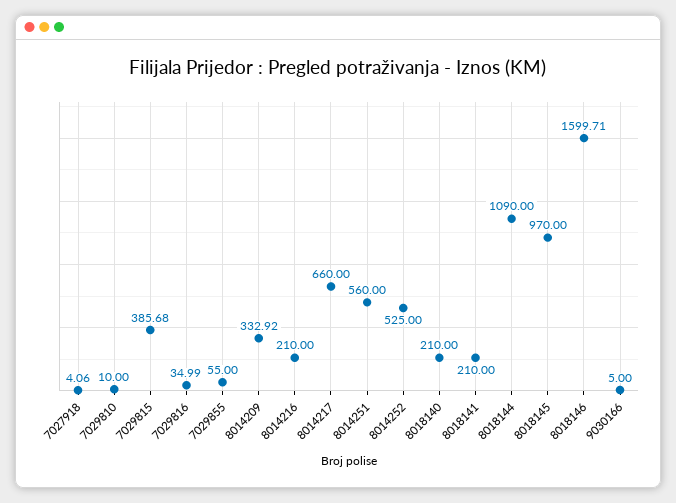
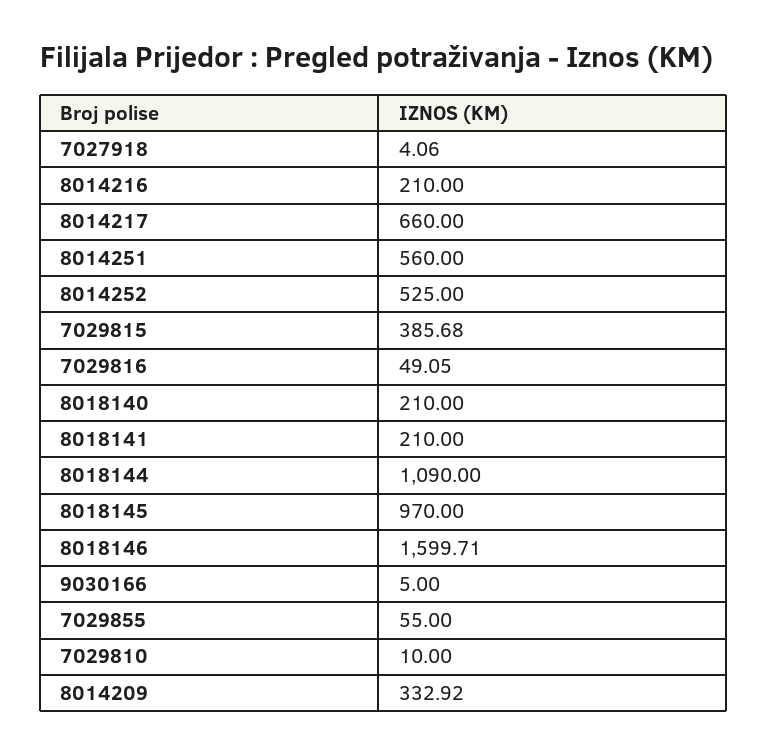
  {
    "7027918": 4.06,
    "7029810": 10,
    "7029815": 385.68,
-   "7029816": 34.99,
+   "7029816": 49.05,
    "7029855": 55,
    "8014209": 332.92,
    "8014216": 210,
    "8014217": 660,
    "8014251": 560,
    "8014252": 525,
    "8018140": 210,
    "8018141": 210,
    "8018144": 1090,
    "8018145": 970,
    "8018146": 1599.71,
    "9030166": 5
  }

